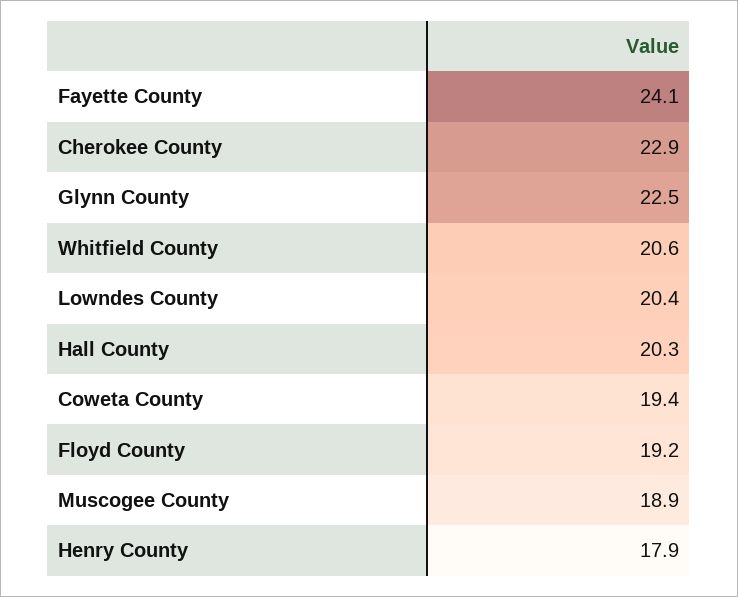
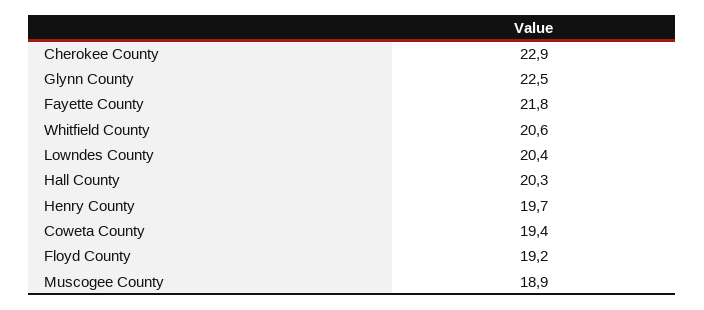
  {
-   "Fayette County": 24.1,
+   "Fayette County": 21.8,
    "Cherokee County": 22.9,
    "Glynn County": 22.5,
    "Whitfield County": 20.6,
    "Lowndes County": 20.4,
    "Hall County": 20.3,
    "Coweta County": 19.4,
    "Floyd County": 19.2,
    "Muscogee County": 18.9,
-   "Henry County": 17.9
+   "Henry County": 19.7
  }

